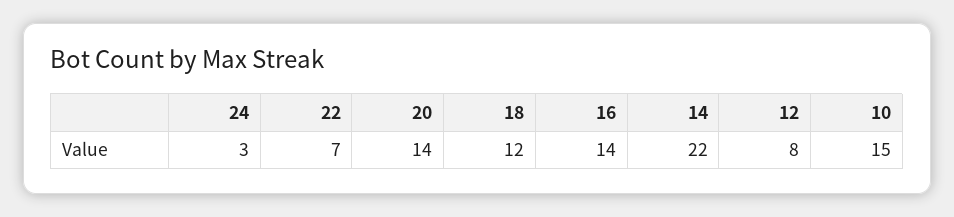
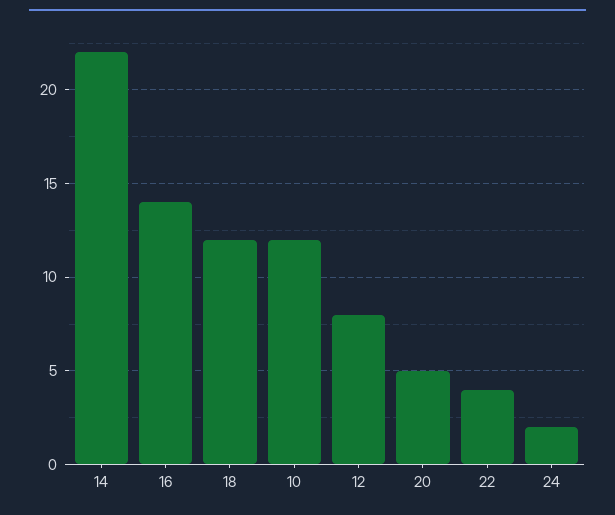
  {
-   "24": 3,
+   "24": 2,
-   "22": 7,
+   "22": 4,
-   "20": 14,
+   "20": 5,
    "18": 12,
    "16": 14,
    "14": 22,
    "12": 8,
-   "10": 15
+   "10": 12
  }

